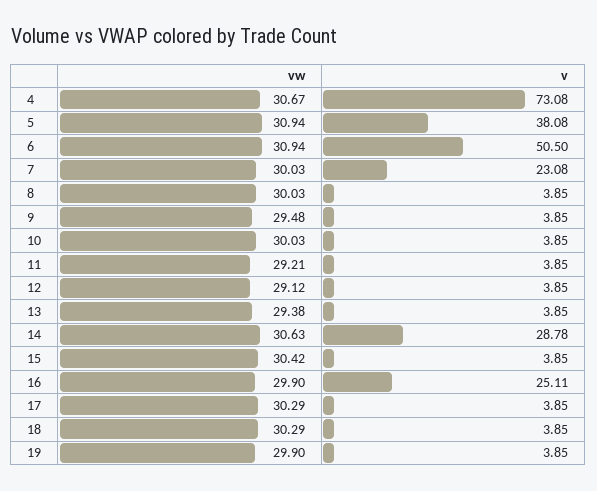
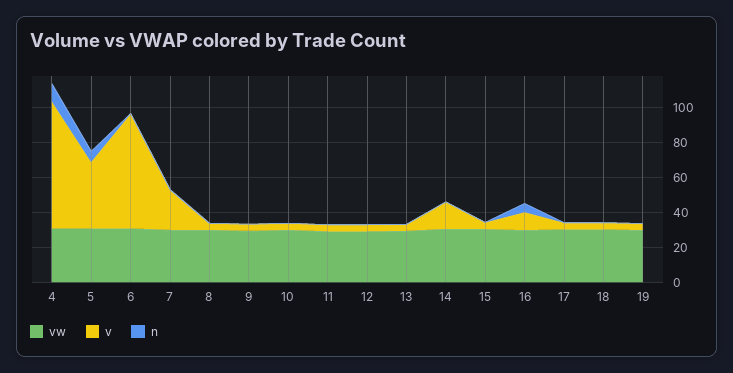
  {
    "vw": {
      "4": 30.67,
      "5": 30.94,
      "6": 30.94,
      "7": 30.03,
      "8": 30.03,
      "9": 29.48,
      "10": 30.03,
      "11": 29.21,
      "12": 29.12,
      "13": 29.38,
      "14": 30.63,
      "15": 30.42,
      "16": 29.9,
      "17": 30.29,
      "18": 30.29,
      "19": 29.9
    },
    "v": {
      "4": 73.08,
      "5": 38.08,
-     "6": 50.5,
+     "6": 65,
      "7": 23.08,
      "8": 3.85,
      "9": 3.85,
      "10": 3.85,
      "11": 3.85,
      "12": 3.85,
      "13": 3.85,
-     "14": 28.78,
+     "14": 15,
      "15": 3.85,
-     "16": 25.11,
+     "16": 10,
      "17": 3.85,
      "18": 3.85,
      "19": 3.85
-   }
+   },
+   "n": {
+     "4": 10,
+     "5": 5,
+     "6": 0,
+     "7": 0,
+     "8": 0,
+     "9": 0,
+     "10": 0,
+     "11": 0,
+     "12": 0,
+     "13": 0,
+     "14": 0,
+     "15": 0,
+     "16": 5,
+     "17": 0,
+     "18": 0,
+     "19": 0
+   }
  }

